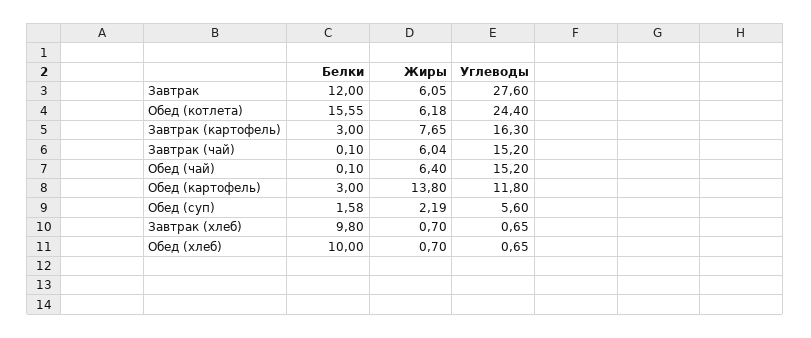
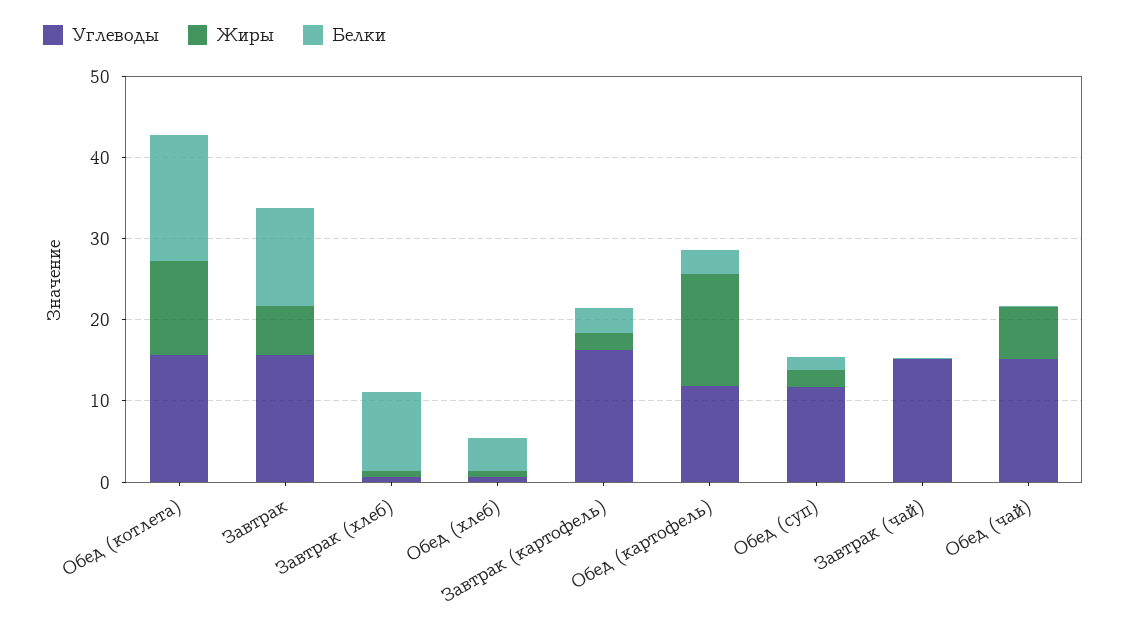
  {
    "Белки": {
      "Завтрак": 12,
      "Обед (котлета)": 15.55,
      "Завтрак (картофель)": 3,
      "Завтрак (чай)": 0.1,
      "Обед (чай)": 0.1,
      "Обед (картофель)": 3,
      "Обед (суп)": 1.58,
      "Завтрак (хлеб)": 9.8,
-     "Обед (хлеб)": 10
+     "Обед (хлеб)": 4
    },
    "Жиры": {
      "Завтрак": 6.05,
-     "Обед (котлета)": 6.18,
+     "Обед (котлета)": 12,
-     "Завтрак (картофель)": 7.65,
+     "Завтрак (картофель)": 2,
-     "Завтрак (чай)": 6.04,
+     "Завтрак (чай)": 0,
      "Обед (чай)": 6.4,
      "Обед (картофель)": 13.8,
      "Обед (суп)": 2.19,
      "Завтрак (хлеб)": 0.7,
      "Обед (хлеб)": 0.7
    },
    "Углеводы": {
-     "Завтрак": 27.6,
+     "Завтрак": 16,
-     "Обед (котлета)": 24.4,
+     "Обед (котлета)": 16,
      "Завтрак (картофель)": 16.3,
      "Завтрак (чай)": 15.2,
      "Обед (чай)": 15.2,
      "Обед (картофель)": 11.8,
-     "Обед (суп)": 5.6,
+     "Обед (суп)": 12,
      "Завтрак (хлеб)": 0.65,
      "Обед (хлеб)": 0.65
    }
  }

